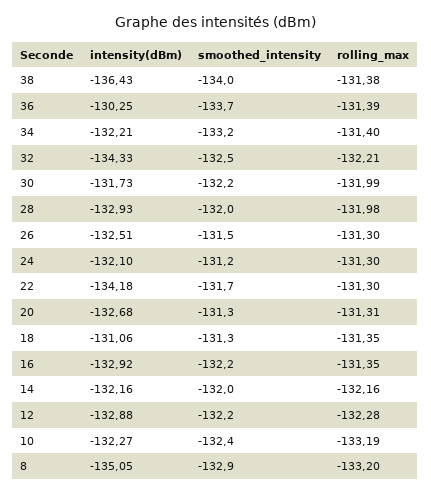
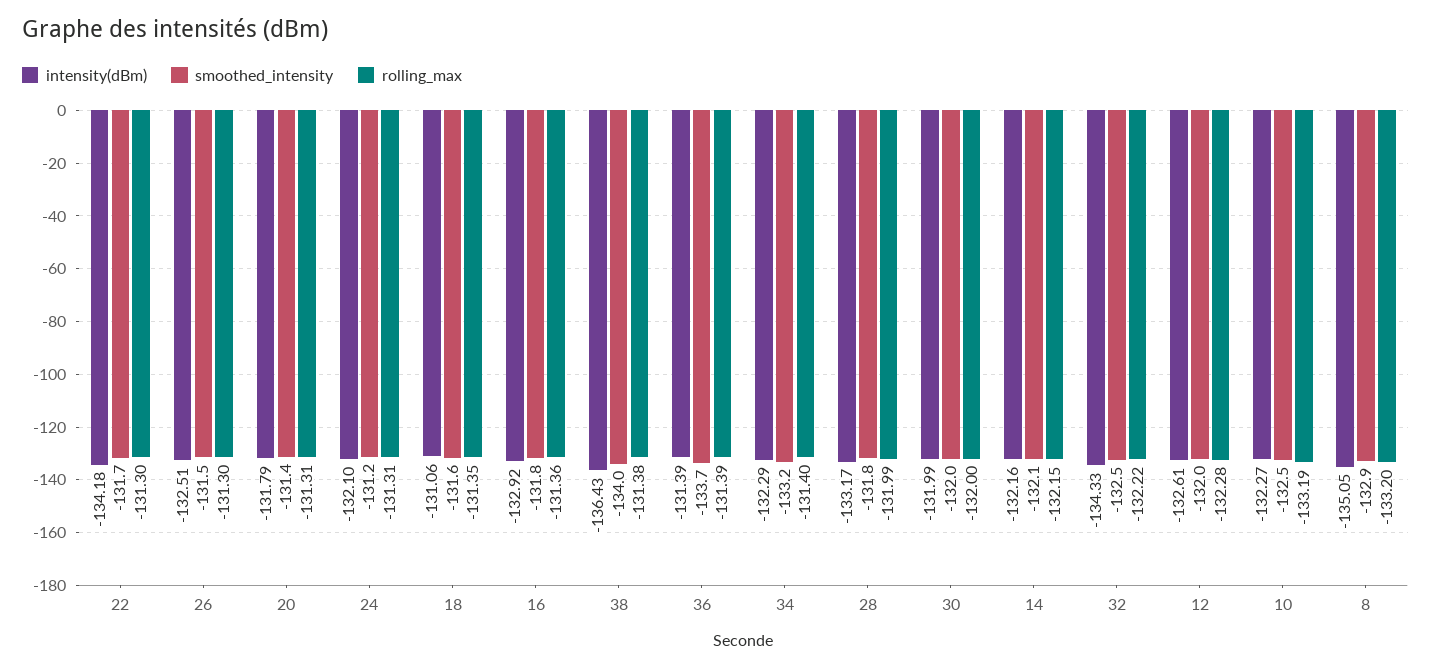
  {
    "intensity(dBm)": {
      "38": -136.43,
-     "36": -130.25,
+     "36": -131.39,
-     "34": -132.21,
+     "34": -132.29,
      "32": -134.33,
-     "30": -131.73,
+     "30": -131.99,
-     "28": -132.93,
+     "28": -133.17,
      "26": -132.51,
      "24": -132.1,
      "22": -134.18,
-     "20": -132.68,
+     "20": -131.79,
      "18": -131.06,
      "16": -132.92,
      "14": -132.16,
-     "12": -132.88,
+     "12": -132.61,
      "10": -132.27,
      "8": -135.05
    },
    "smoothed_intensity": {
      "38": -134,
      "36": -133.7,
      "34": -133.2,
      "32": -132.5,
-     "30": -132.2,
+     "30": -132,
-     "28": -132,
+     "28": -131.8,
      "26": -131.5,
      "24": -131.2,
      "22": -131.7,
-     "20": -131.3,
+     "20": -131.4,
-     "18": -131.3,
+     "18": -131.6,
-     "16": -132.2,
+     "16": -131.8,
-     "14": -132,
+     "14": -132.1,
-     "12": -132.2,
+     "12": -132,
-     "10": -132.4,
+     "10": -132.5,
      "8": -132.9
    },
    "rolling_max": {
      "38": -131.38,
      "36": -131.39,
      "34": -131.4,
-     "32": -132.21,
+     "32": -132.22,
-     "30": -131.99,
+     "30": -132,
-     "28": -131.98,
+     "28": -131.99,
      "26": -131.3,
-     "24": -131.3,
+     "24": -131.31,
      "22": -131.3,
      "20": -131.31,
      "18": -131.35,
-     "16": -131.35,
+     "16": -131.36,
-     "14": -132.16,
+     "14": -132.15,
      "12": -132.28,
      "10": -133.19,
      "8": -133.2
    }
  }

